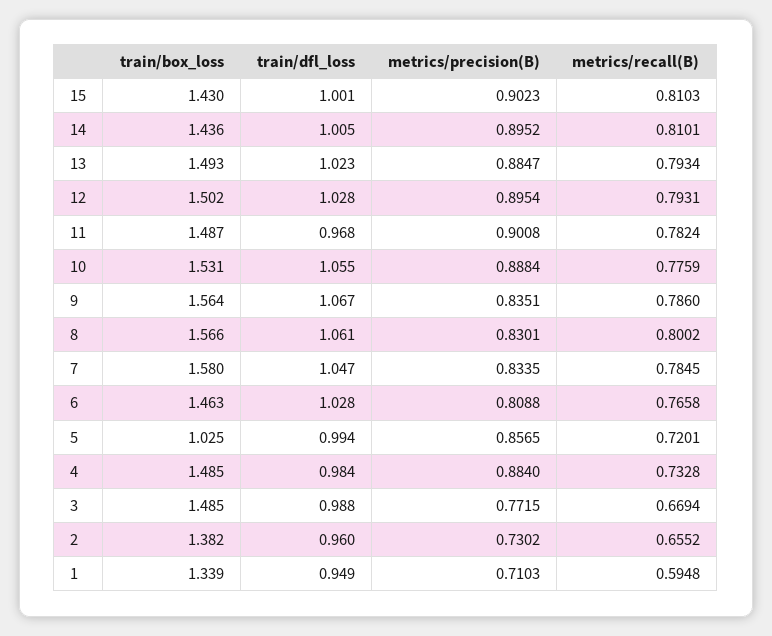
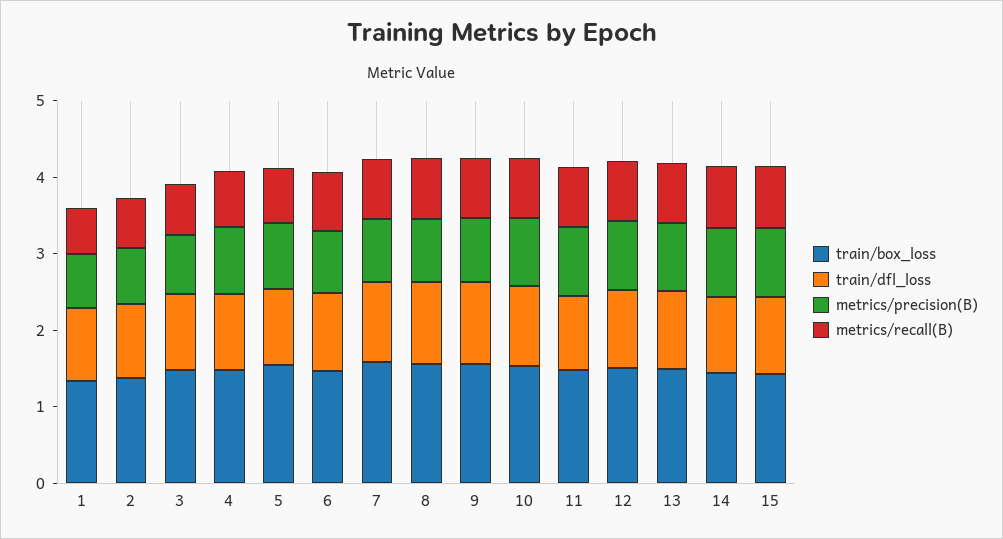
  {
    "train/box_loss": {
      "15": 1.43,
      "14": 1.436,
      "13": 1.493,
      "12": 1.502,
      "11": 1.487,
      "10": 1.531,
      "9": 1.564,
      "8": 1.566,
      "7": 1.58,
      "6": 1.463,
-     "5": 1.025,
+     "5": 1.6,
      "4": 1.485,
      "3": 1.485,
      "2": 1.382,
      "1": 1.339
    },
    "train/dfl_loss": {
      "15": 1.001,
      "14": 1.005,
      "13": 1.023,
      "12": 1.028,
      "11": 0.968,
      "10": 1.055,
      "9": 1.067,
      "8": 1.061,
      "7": 1.047,
      "6": 1.028,
      "5": 0.994,
      "4": 0.984,
      "3": 0.988,
      "2": 0.96,
      "1": 0.949
    },
    "metrics/precision(B)": {
      "15": 0.9023,
      "14": 0.8952,
      "13": 0.8847,
      "12": 0.8954,
      "11": 0.9008,
      "10": 0.8884,
      "9": 0.8351,
      "8": 0.8301,
      "7": 0.8335,
      "6": 0.8088,
      "5": 0.8565,
      "4": 0.884,
      "3": 0.7715,
      "2": 0.7302,
      "1": 0.7103
    },
    "metrics/recall(B)": {
      "15": 0.8103,
      "14": 0.8101,
      "13": 0.7934,
      "12": 0.7931,
      "11": 0.7824,
      "10": 0.7759,
      "9": 0.786,
      "8": 0.8002,
      "7": 0.7845,
      "6": 0.7658,
      "5": 0.7201,
      "4": 0.7328,
      "3": 0.6694,
      "2": 0.6552,
      "1": 0.5948
    }
  }

